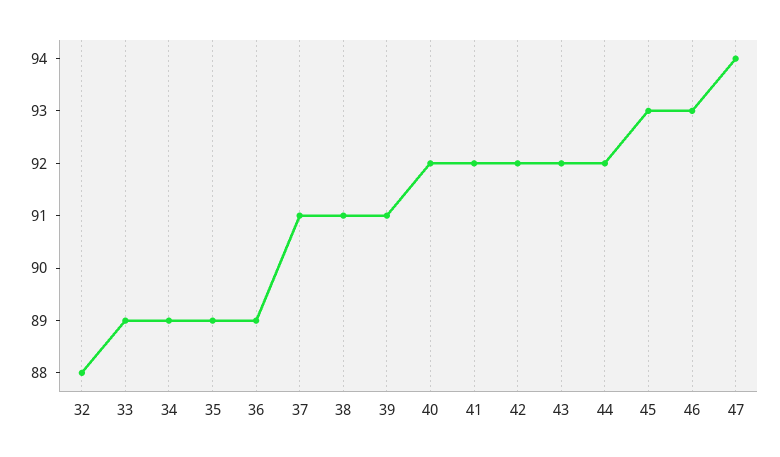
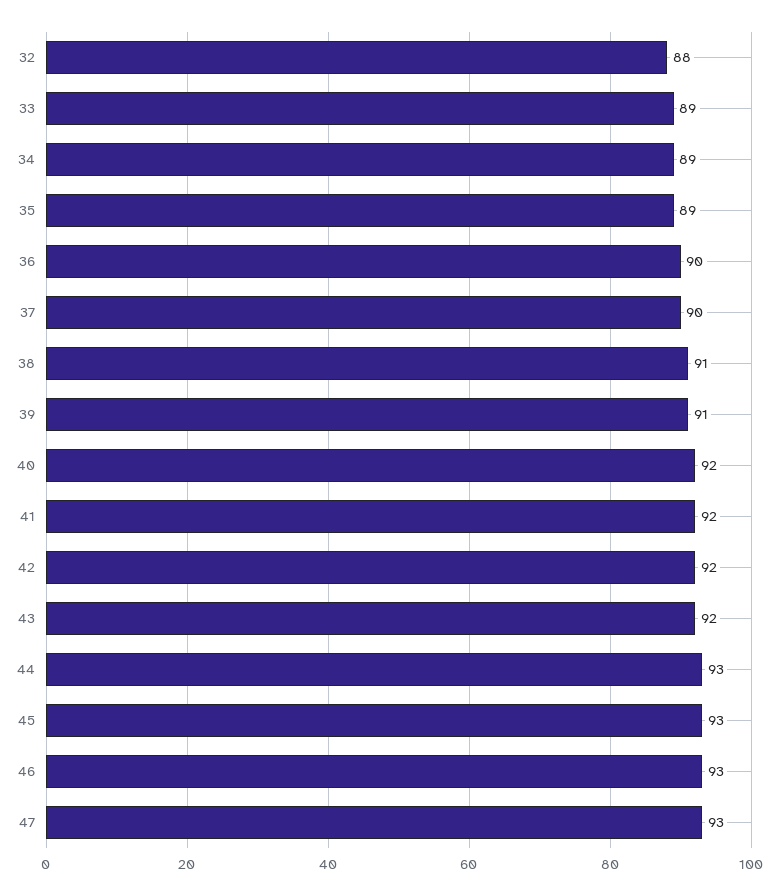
  {
    "32": 88,
    "33": 89,
    "34": 89,
    "35": 89,
-   "36": 89,
+   "36": 90,
-   "37": 91,
+   "37": 90,
    "38": 91,
    "39": 91,
    "40": 92,
    "41": 92,
    "42": 92,
    "43": 92,
-   "44": 92,
+   "44": 93,
    "45": 93,
    "46": 93,
-   "47": 94
+   "47": 93
  }

